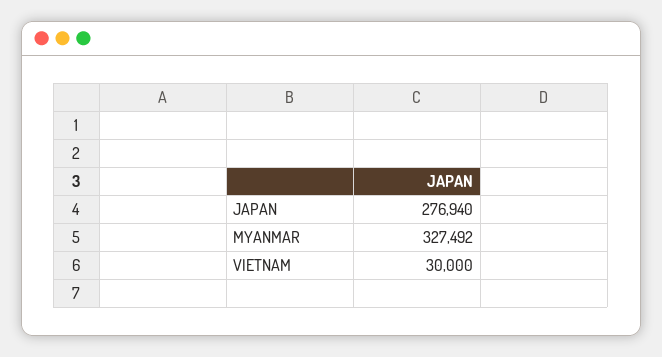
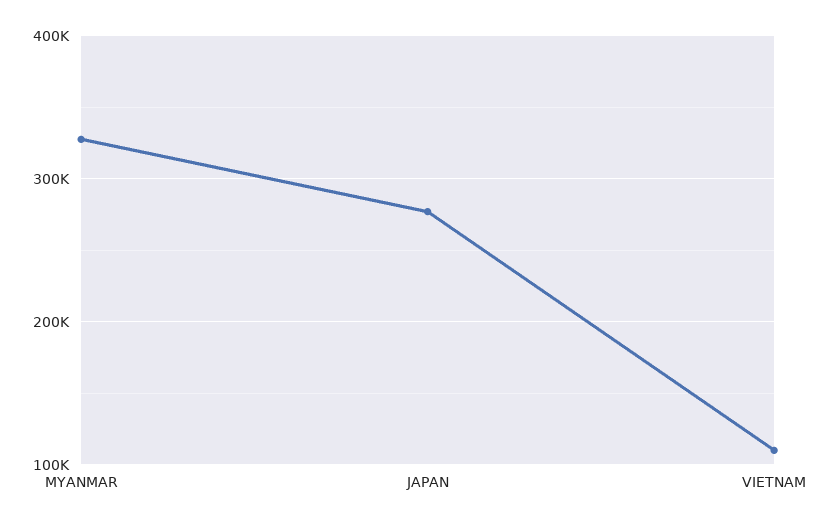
  {
    "JAPAN": 276940,
    "MYANMAR": 327492,
-   "VIETNAM": 30000
+   "VIETNAM": 110000
  }

